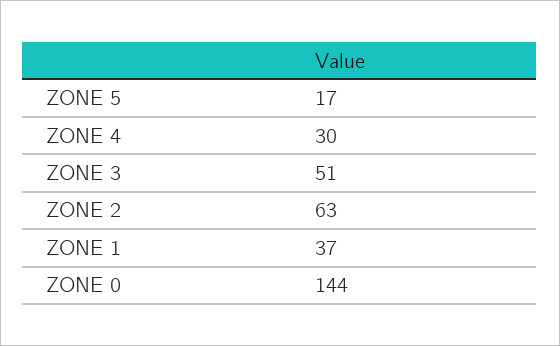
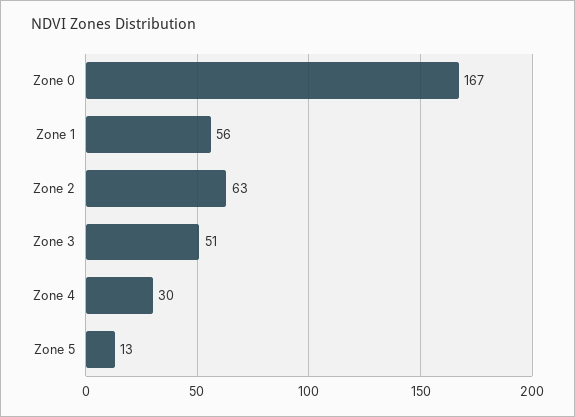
  {
-   "ZONE 5": 17,
+   "ZONE 5": 13,
    "ZONE 4": 30,
    "ZONE 3": 51,
    "ZONE 2": 63,
-   "ZONE 1": 37,
+   "ZONE 1": 56,
-   "ZONE 0": 144
+   "ZONE 0": 167
  }

